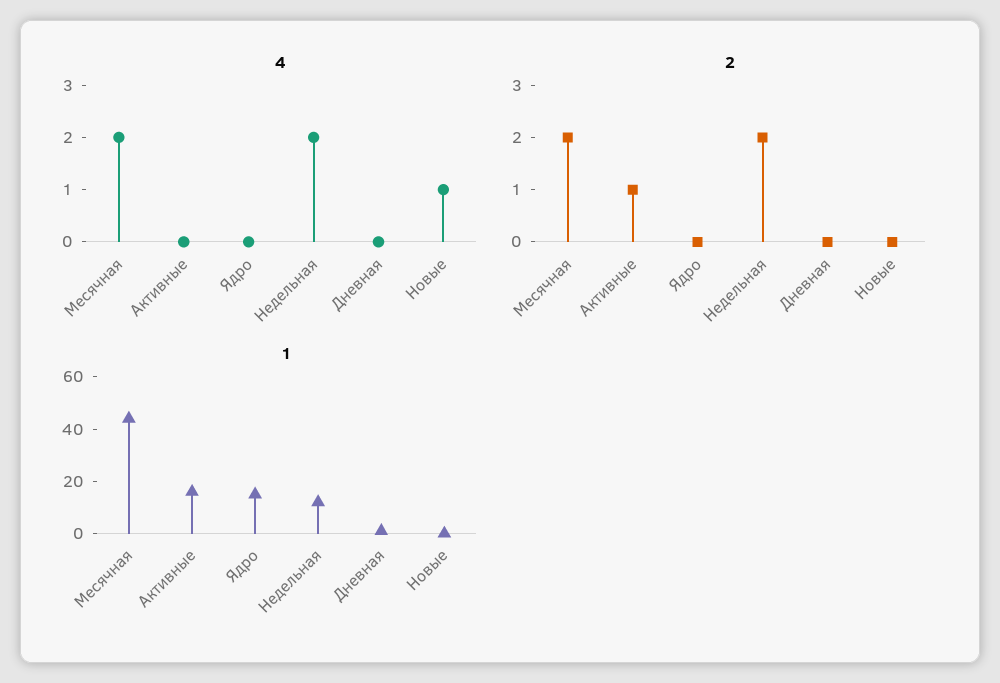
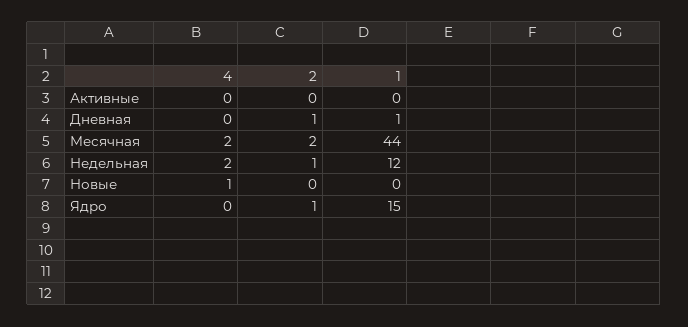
  {
    "4": {
      "Месячная": 2,
      "Активные": 0,
      "Ядро": 0,
      "Недельная": 2,
      "Дневная": 0,
      "Новые": 1
    },
    "2": {
      "Месячная": 2,
-     "Активные": 1,
+     "Активные": 0,
-     "Ядро": 0,
+     "Ядро": 1,
-     "Недельная": 2,
+     "Недельная": 1,
-     "Дневная": 0,
+     "Дневная": 1,
      "Новые": 0
    },
    "1": {
      "Месячная": 44,
-     "Активные": 15,
+     "Активные": 0,
      "Ядро": 15,
      "Недельная": 12,
      "Дневная": 1,
      "Новые": 0
    }
  }

